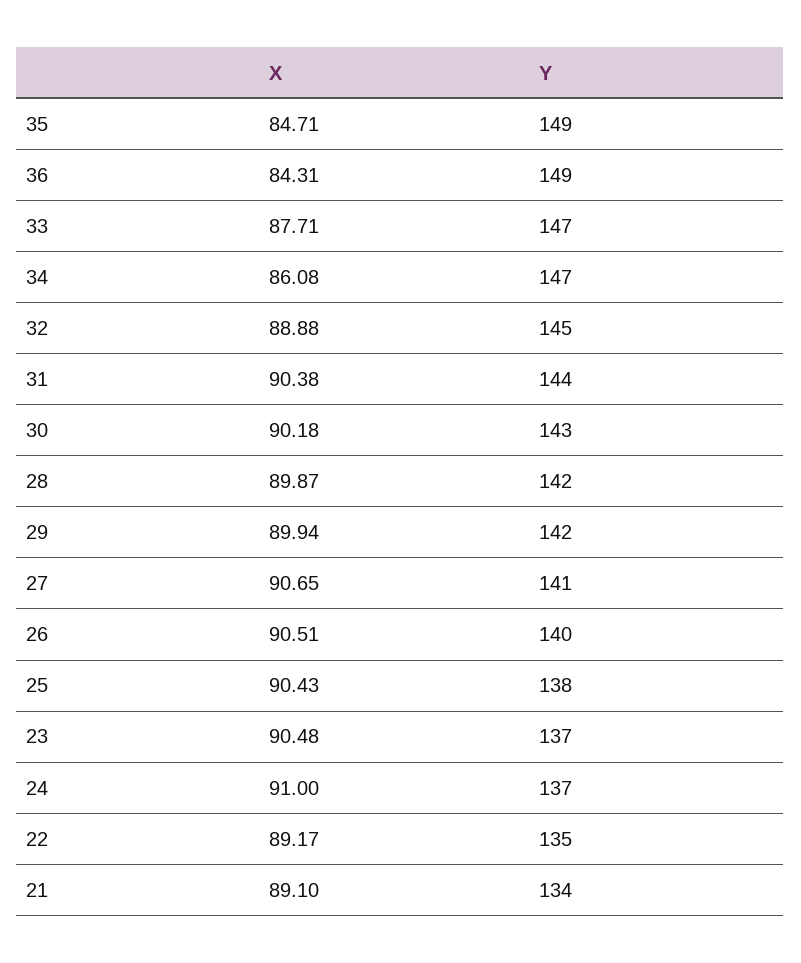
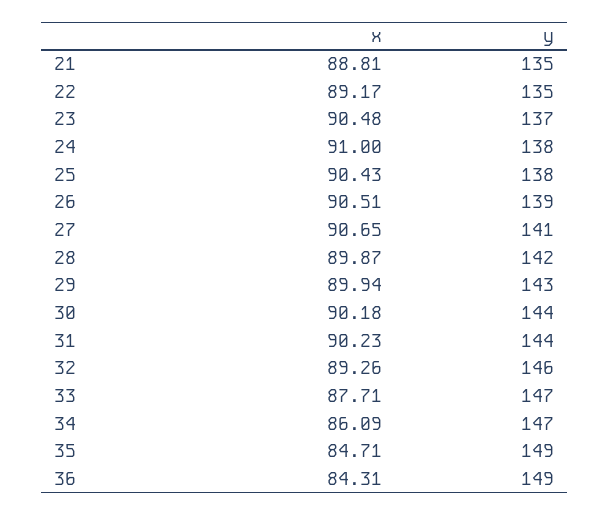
  {
    "X": {
      "35": 84.71,
      "36": 84.31,
      "33": 87.71,
-     "34": 86.08,
+     "34": 86.09,
-     "32": 88.88,
+     "32": 89.26,
-     "31": 90.38,
+     "31": 90.23,
      "30": 90.18,
      "28": 89.87,
      "29": 89.94,
      "27": 90.65,
      "26": 90.51,
      "25": 90.43,
      "23": 90.48,
      "24": 91,
      "22": 89.17,
-     "21": 89.1
+     "21": 88.81
    },
    "Y": {
      "35": 149,
      "36": 149,
      "33": 147,
      "34": 147,
-     "32": 145,
+     "32": 146,
      "31": 144,
-     "30": 143,
+     "30": 144,
      "28": 142,
-     "29": 142,
+     "29": 143,
      "27": 141,
-     "26": 140,
+     "26": 139,
      "25": 138,
      "23": 137,
-     "24": 137,
+     "24": 138,
      "22": 135,
-     "21": 134
+     "21": 135
    }
  }

